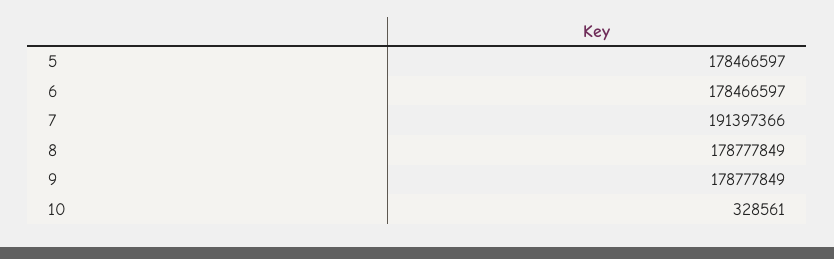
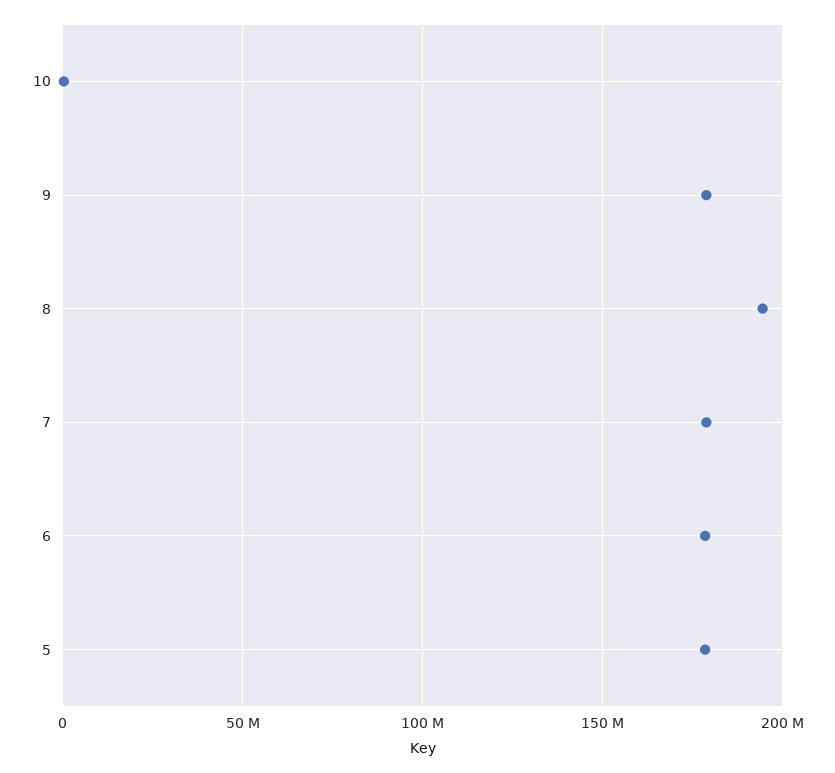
  {
    "5": 178466597,
    "6": 178466597,
-   "7": 191397366,
+   "7": 180000000,
-   "8": 178777849,
+   "8": 195000000,
    "9": 178777849,
    "10": 328561
  }

